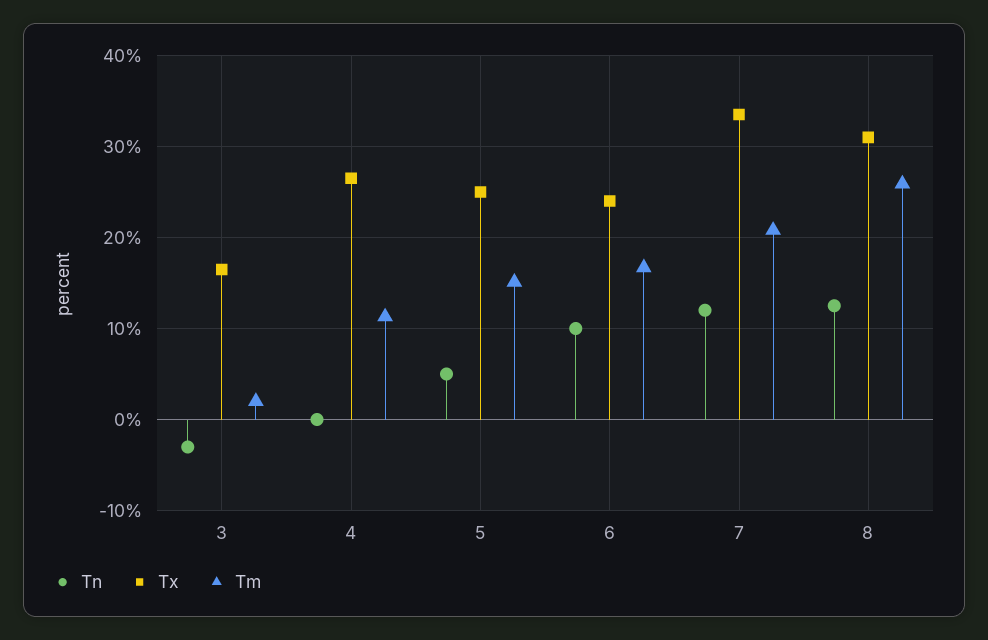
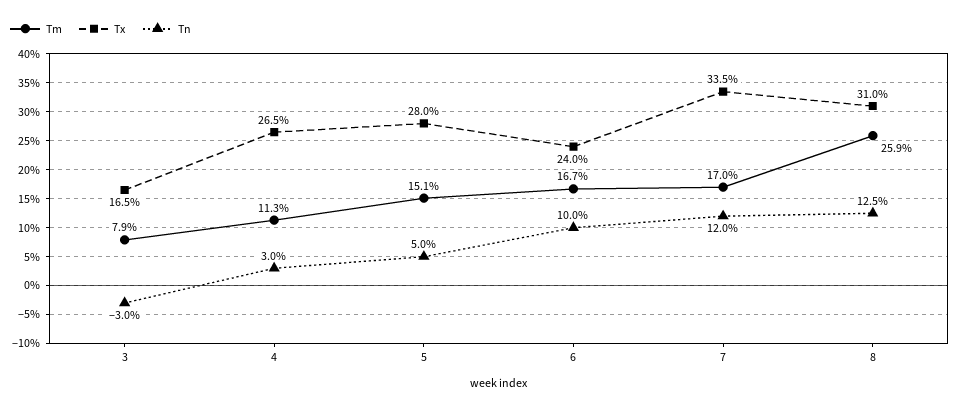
  {
    "Tn": {
      "3": -3,
-     "4": 0,
+     "4": 3,
      "5": 5,
      "6": 10,
      "7": 12,
      "8": 12.5
    },
    "Tx": {
      "3": 16.5,
      "4": 26.5,
-     "5": 25,
+     "5": 28,
      "6": 24,
      "7": 33.5,
      "8": 31
    },
    "Tm": {
-     "3": 2,
+     "3": 7.9,
      "4": 11.3,
      "5": 15.1,
      "6": 16.7,
-     "7": 21,
+     "7": 17,
      "8": 25.9
    }
  }

